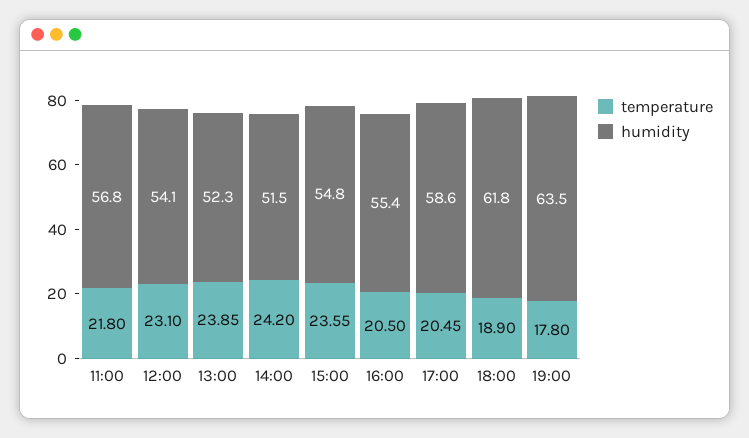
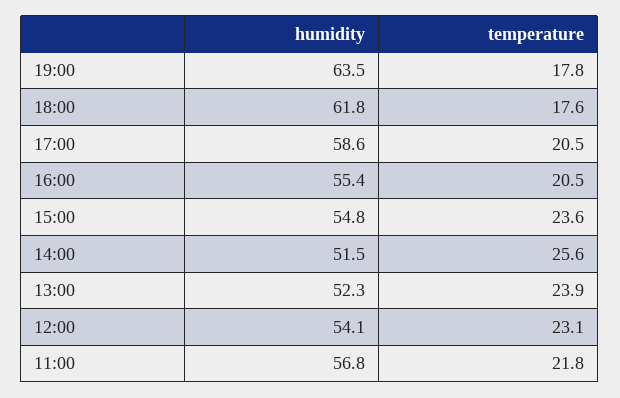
  {
    "temperature": {
      "11:00": 21.8,
      "12:00": 23.1,
      "13:00": 23.85,
-     "14:00": 24.2,
+     "14:00": 25.6,
      "15:00": 23.55,
      "16:00": 20.5,
      "17:00": 20.45,
-     "18:00": 18.9,
+     "18:00": 17.6,
      "19:00": 17.8
    },
    "humidity": {
      "11:00": 56.8,
      "12:00": 54.1,
      "13:00": 52.3,
      "14:00": 51.5,
      "15:00": 54.8,
      "16:00": 55.4,
      "17:00": 58.6,
      "18:00": 61.8,
      "19:00": 63.5
    }
  }

